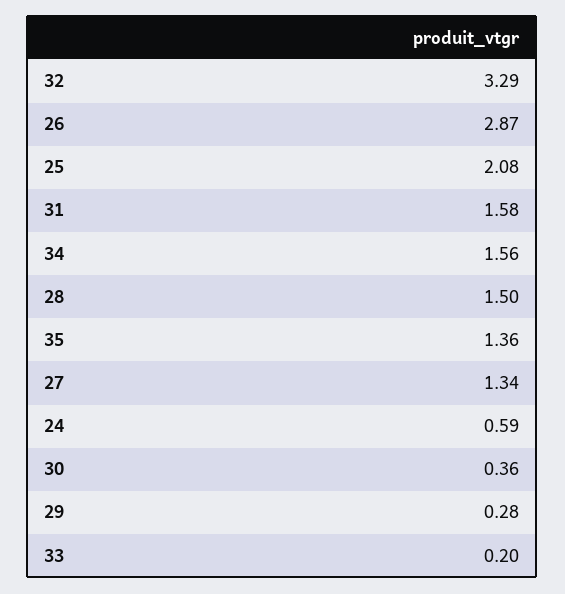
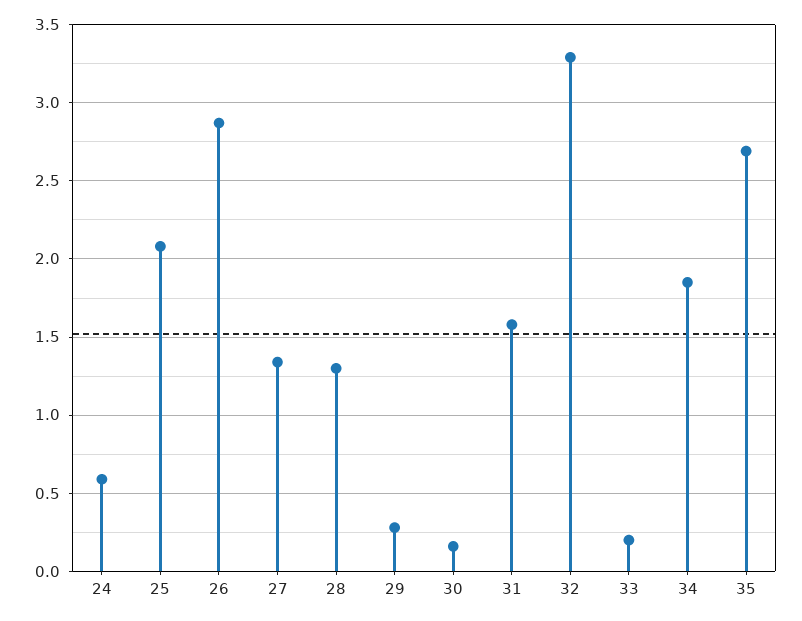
  {
    "32": 3.29,
    "26": 2.87,
    "25": 2.08,
    "31": 1.58,
-   "34": 1.56,
+   "34": 1.85,
-   "28": 1.5,
+   "28": 1.3,
-   "35": 1.36,
+   "35": 2.7,
    "27": 1.34,
    "24": 0.59,
-   "30": 0.36,
+   "30": 0.15,
    "29": 0.28,
    "33": 0.2
  }

